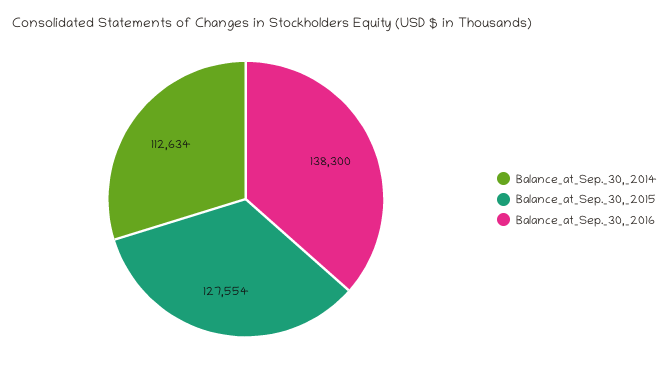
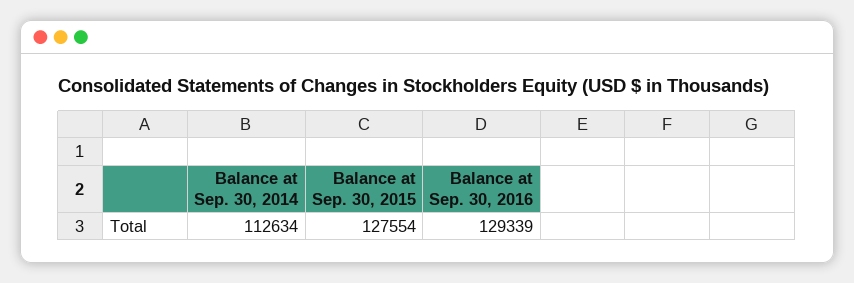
  {
    "Balance_at_Sep._30,_2014": 112634,
    "Balance_at_Sep._30,_2015": 127554,
-   "Balance_at_Sep._30,_2016": 138300
+   "Balance_at_Sep._30,_2016": 129339
  }

